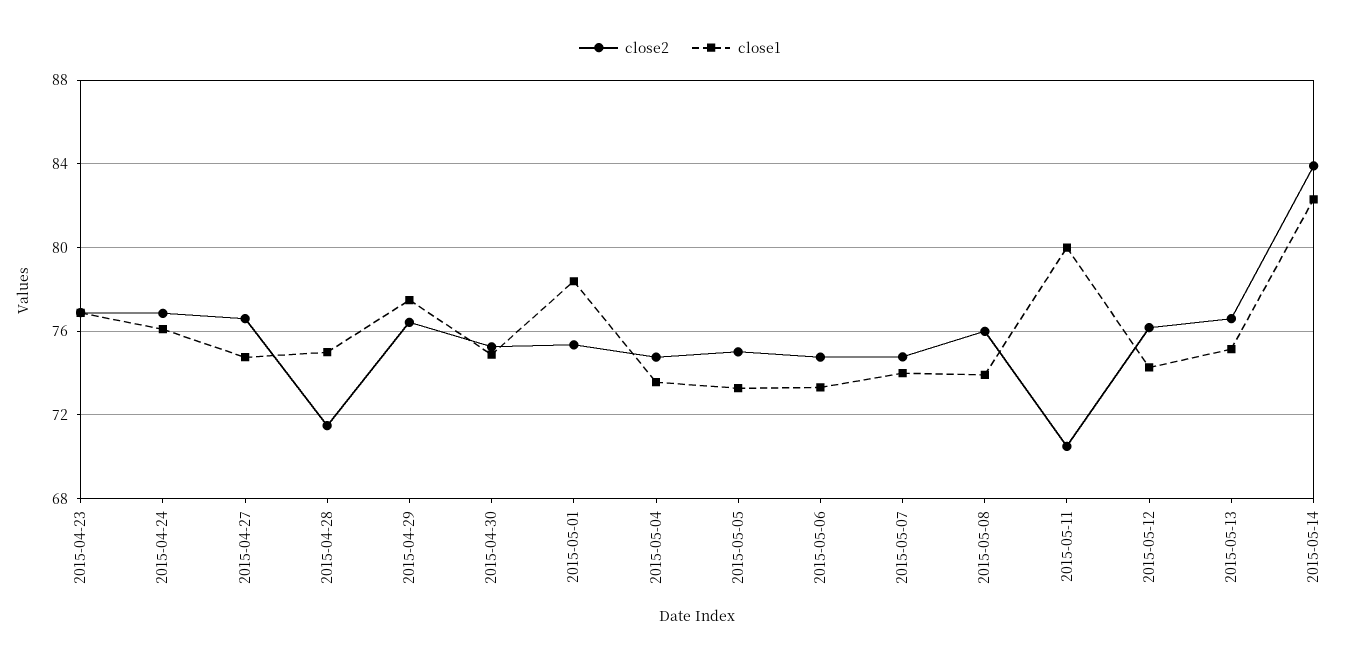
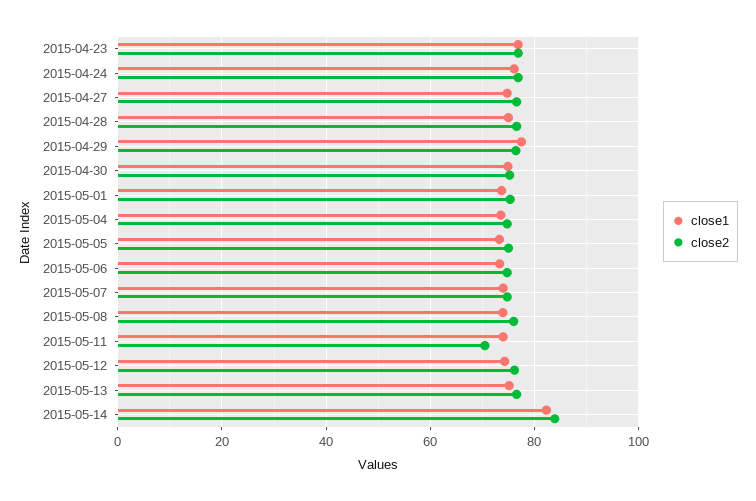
  {
    "close2": {
      "2015-04-23": 77,
      "2015-04-24": 77,
      "2015-04-27": 76.5,
-     "2015-04-28": 71.5,
+     "2015-04-28": 76,
      "2015-04-29": 76.5,
      "2015-04-30": 75.5,
      "2015-05-01": 75.5,
      "2015-05-04": 75,
      "2015-05-05": 75,
      "2015-05-06": 75,
      "2015-05-07": 75,
      "2015-05-08": 76,
      "2015-05-11": 70.5,
      "2015-05-12": 76,
      "2015-05-13": 76.5,
      "2015-05-14": 84
    },
    "close1": {
      "2015-04-23": 77,
      "2015-04-24": 76,
      "2015-04-27": 75,
      "2015-04-28": 75,
      "2015-04-29": 77.5,
      "2015-04-30": 75,
-     "2015-05-01": 78.5,
+     "2015-05-01": 74,
      "2015-05-04": 73.5,
      "2015-05-05": 73.5,
      "2015-05-06": 73.5,
      "2015-05-07": 74,
      "2015-05-08": 74,
-     "2015-05-11": 80,
+     "2015-05-11": 74,
      "2015-05-12": 74.5,
      "2015-05-13": 75,
      "2015-05-14": 82.5
    }
  }

